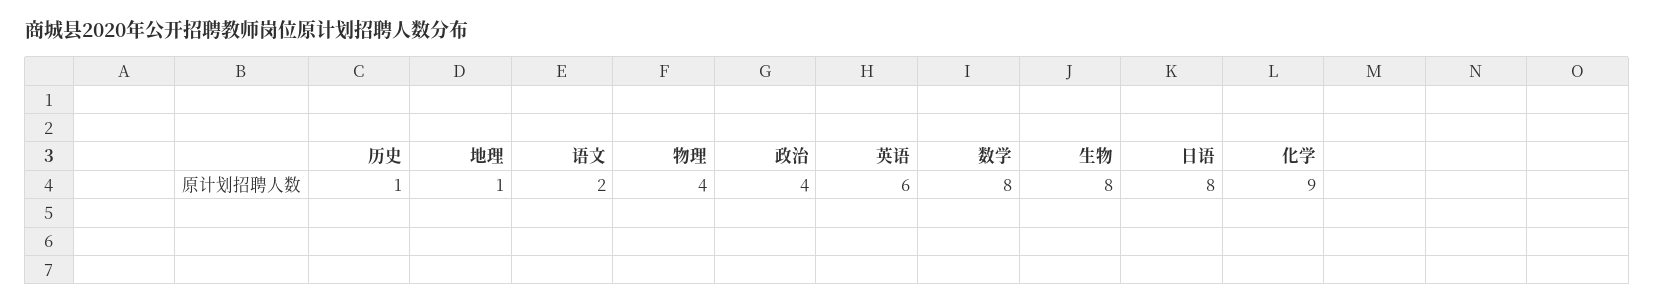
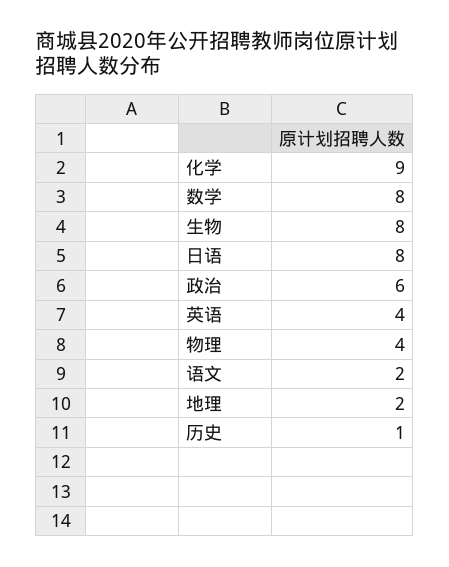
  {
    "历史": 1,
-   "地理": 1,
+   "地理": 2,
    "语文": 2,
    "物理": 4,
-   "政治": 4,
+   "政治": 6,
-   "英语": 6,
+   "英语": 4,
    "数学": 8,
    "生物": 8,
    "日语": 8,
    "化学": 9
  }

